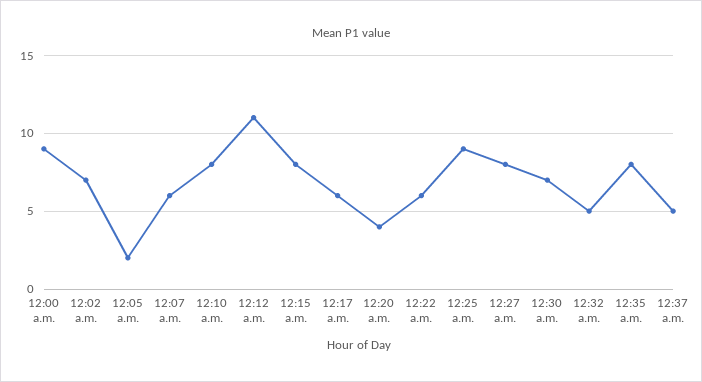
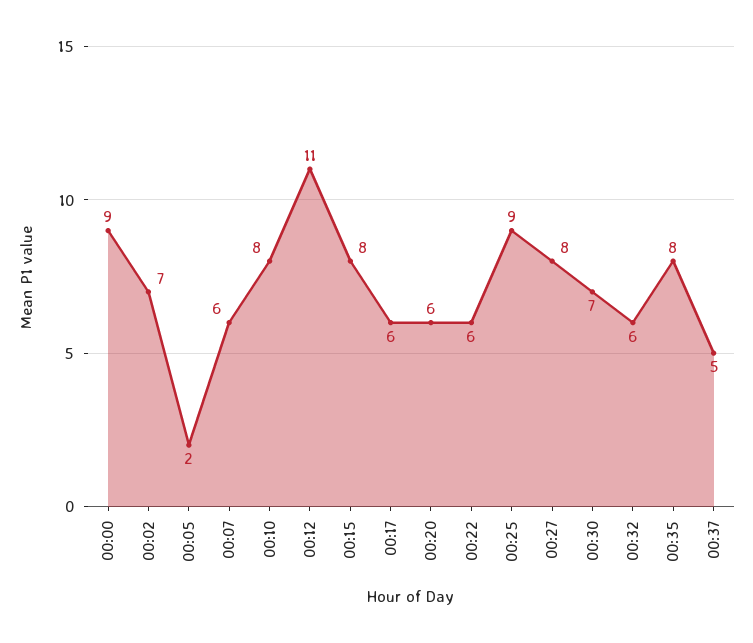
  {
    "12:00 a.m.": 9,
    "12:02 a.m.": 7,
    "12:05 a.m.": 2,
    "12:07 a.m.": 6,
    "12:10 a.m.": 8,
    "12:12 a.m.": 11,
    "12:15 a.m.": 8,
    "12:17 a.m.": 6,
-   "12:20 a.m.": 4,
+   "12:20 a.m.": 6,
    "12:22 a.m.": 6,
    "12:25 a.m.": 9,
    "12:27 a.m.": 8,
    "12:30 a.m.": 7,
-   "12:32 a.m.": 5,
+   "12:32 a.m.": 6,
    "12:35 a.m.": 8,
    "12:37 a.m.": 5
  }

